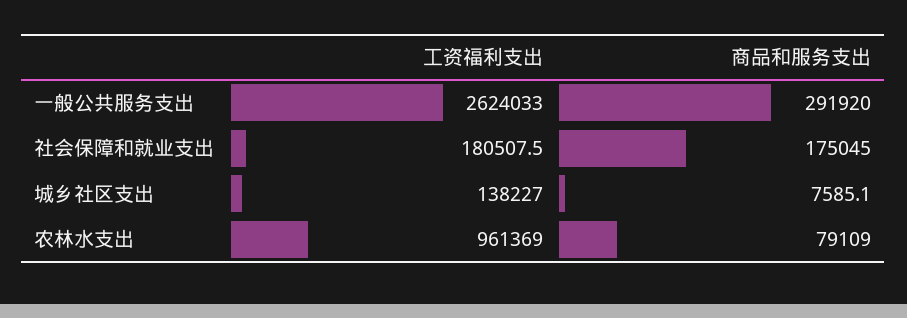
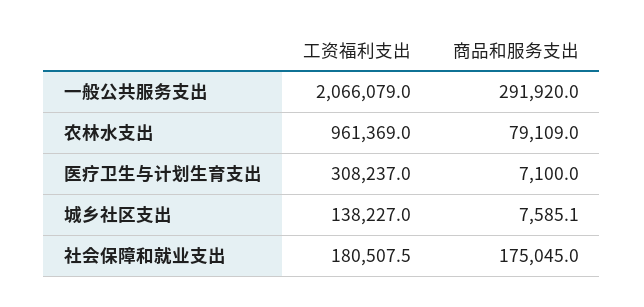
  {
    "工资福利支出": {
-     "一般公共服务支出": 2624033,
+     "一般公共服务支出": 2066079,
      "社会保障和就业支出": 180507.5,
      "城乡社区支出": 138227,
-     "农林水支出": 961369
+     "农林水支出": 961369,
+     "医疗卫生与计划生育支出": 308237
    },
    "商品和服务支出": {
      "一般公共服务支出": 291920,
      "社会保障和就业支出": 175045,
      "城乡社区支出": 7585.1,
-     "农林水支出": 79109
+     "农林水支出": 79109,
+     "医疗卫生与计划生育支出": 7100
    }
  }

